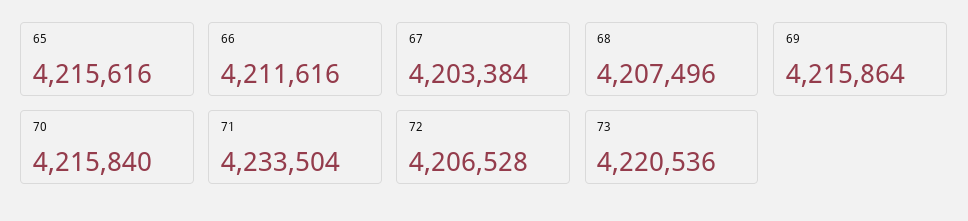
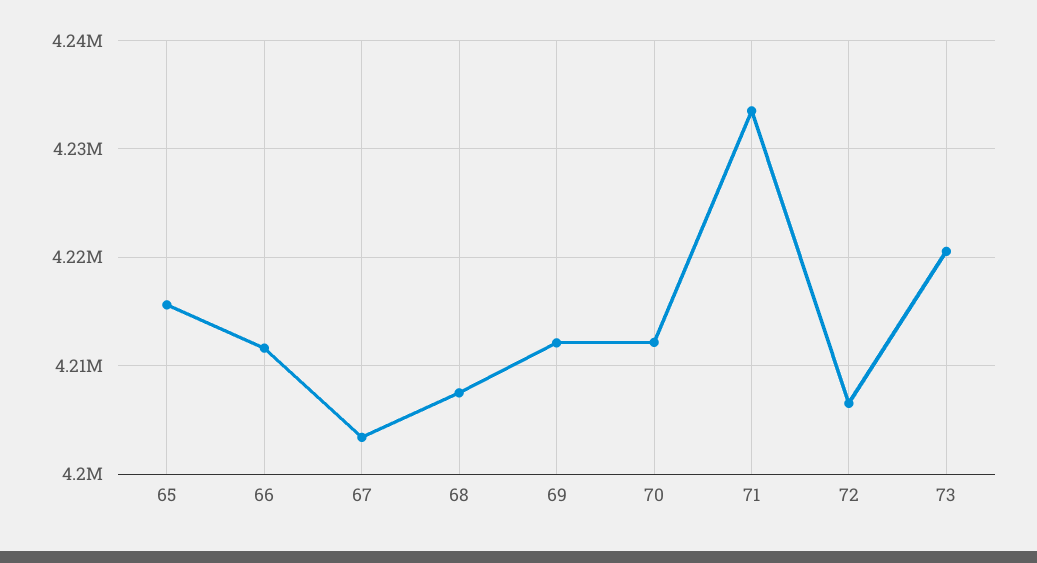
  {
    "65": 4215616,
    "66": 4211616,
    "67": 4203384,
    "68": 4207496,
-   "69": 4215864,
+   "69": 4212000,
-   "70": 4215840,
+   "70": 4212000,
    "71": 4233504,
    "72": 4206528,
    "73": 4220536
  }

